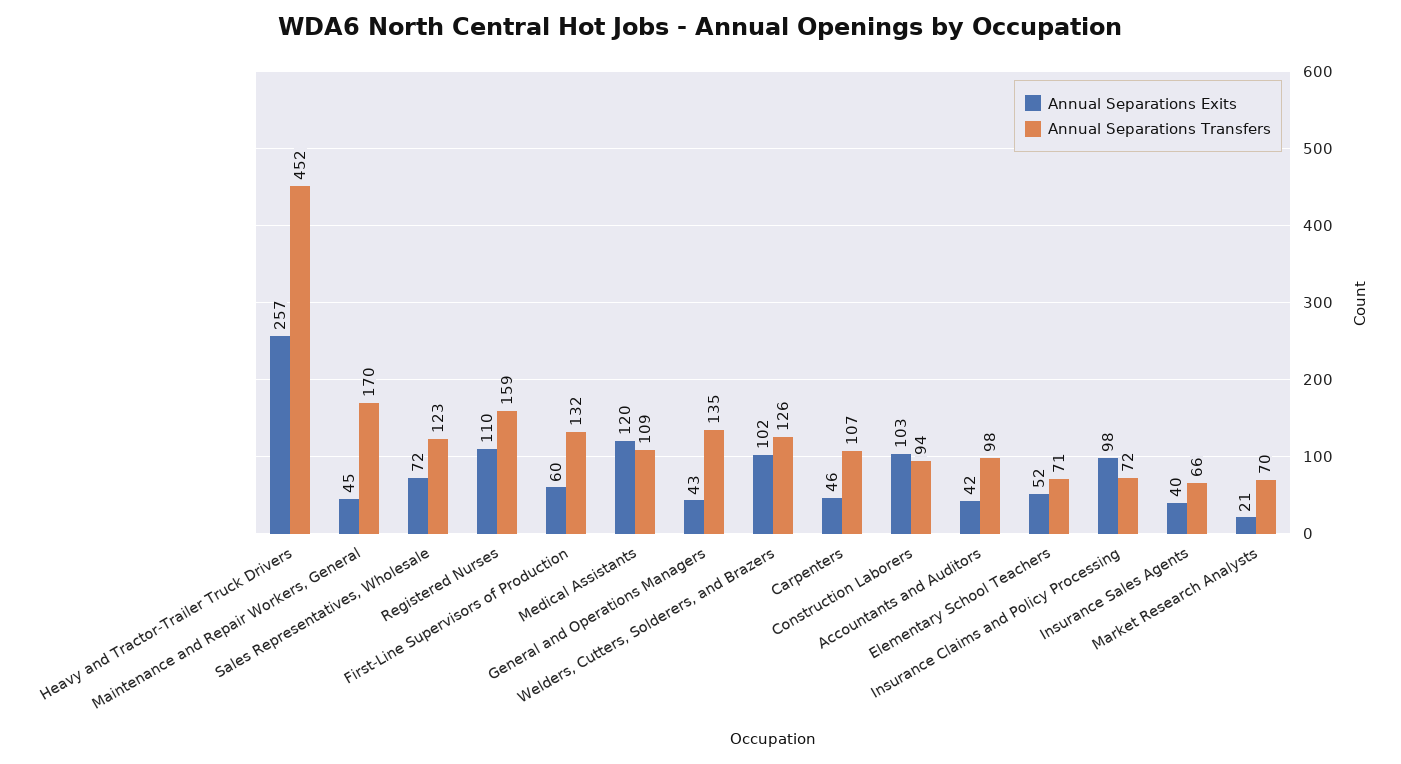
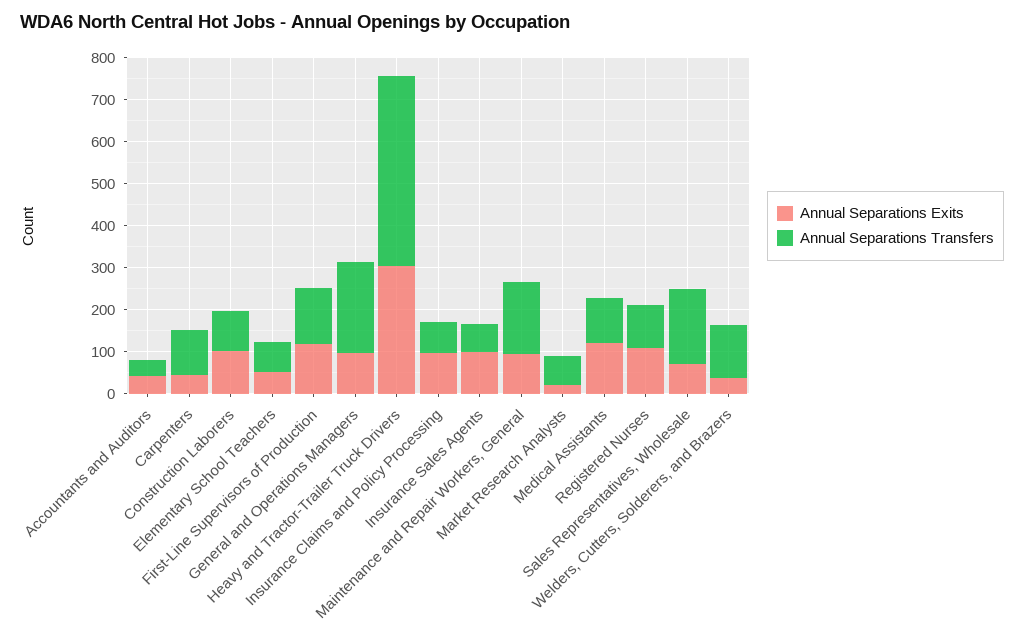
  {
    "Annual Separations Exits": {
-     "Heavy and Tractor-Trailer Truck Drivers": 257,
+     "Heavy and Tractor-Trailer Truck Drivers": 300,
-     "Maintenance and Repair Workers, General": 45,
+     "Maintenance and Repair Workers, General": 100,
      "Sales Representatives, Wholesale": 72,
      "Registered Nurses": 110,
-     "First-Line Supervisors of Production": 60,
+     "First-Line Supervisors of Production": 120,
      "Medical Assistants": 120,
-     "General and Operations Managers": 43,
+     "General and Operations Managers": 100,
-     "Welders, Cutters, Solderers, and Brazers": 102,
+     "Welders, Cutters, Solderers, and Brazers": 40,
      "Carpenters": 46,
      "Construction Laborers": 103,
      "Accountants and Auditors": 42,
      "Elementary School Teachers": 52,
      "Insurance Claims and Policy Processing": 98,
-     "Insurance Sales Agents": 40,
+     "Insurance Sales Agents": 100,
      "Market Research Analysts": 21
    },
    "Annual Separations Transfers": {
      "Heavy and Tractor-Trailer Truck Drivers": 452,
      "Maintenance and Repair Workers, General": 170,
-     "Sales Representatives, Wholesale": 123,
+     "Sales Representatives, Wholesale": 180,
-     "Registered Nurses": 159,
+     "Registered Nurses": 100,
      "First-Line Supervisors of Production": 132,
      "Medical Assistants": 109,
-     "General and Operations Managers": 135,
+     "General and Operations Managers": 220,
      "Welders, Cutters, Solderers, and Brazers": 126,
      "Carpenters": 107,
      "Construction Laborers": 94,
-     "Accountants and Auditors": 98,
+     "Accountants and Auditors": 40,
      "Elementary School Teachers": 71,
      "Insurance Claims and Policy Processing": 72,
      "Insurance Sales Agents": 66,
      "Market Research Analysts": 70
    }
  }

